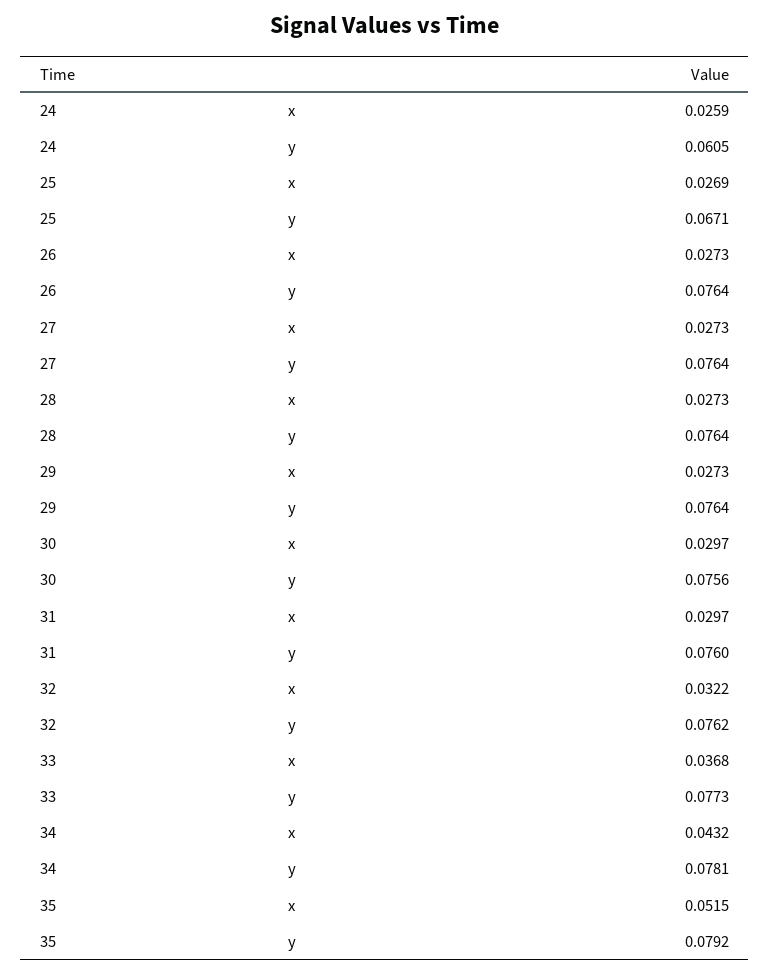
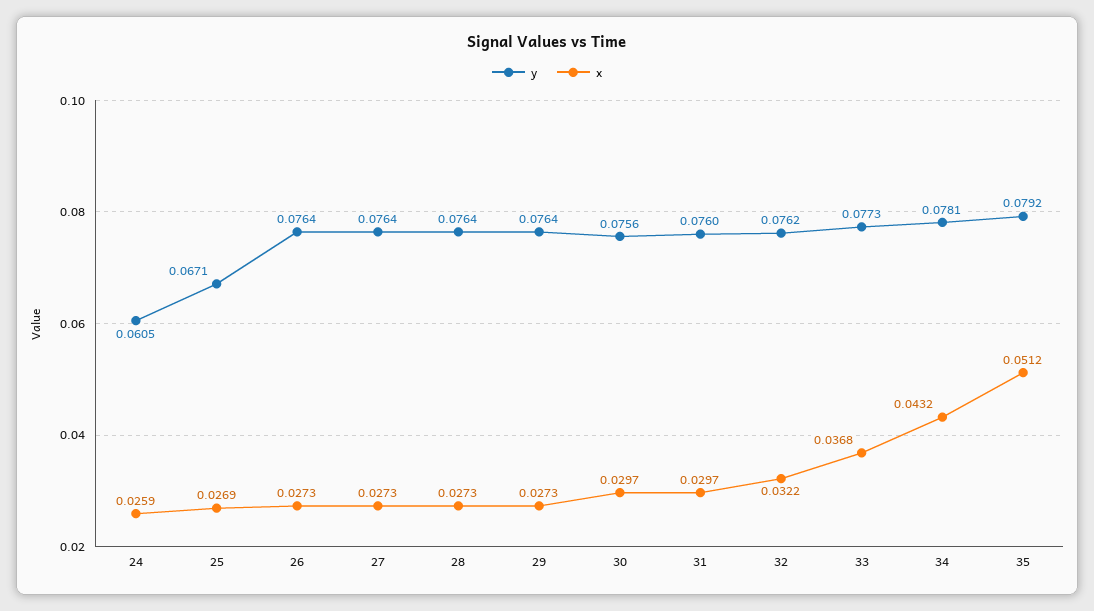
  {
    "x": {
      "24": 0.0259,
      "25": 0.0269,
      "26": 0.0273,
      "27": 0.0273,
      "28": 0.0273,
      "29": 0.0273,
      "30": 0.0297,
      "31": 0.0297,
      "32": 0.0322,
      "33": 0.0368,
      "34": 0.0432,
-     "35": 0.0515
+     "35": 0.0512
    },
    "y": {
      "24": 0.0605,
      "25": 0.0671,
      "26": 0.0764,
      "27": 0.0764,
      "28": 0.0764,
      "29": 0.0764,
      "30": 0.0756,
      "31": 0.076,
      "32": 0.0762,
      "33": 0.0773,
      "34": 0.0781,
      "35": 0.0792
    }
  }

